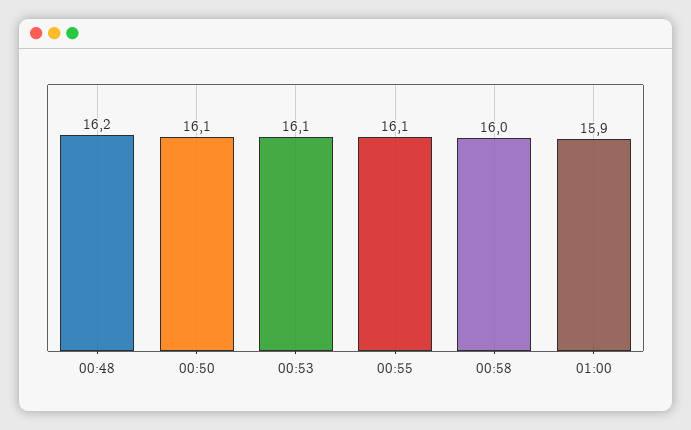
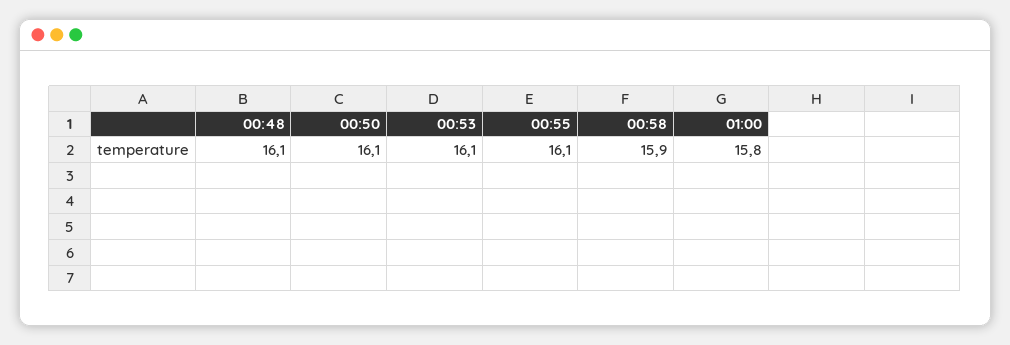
  {
-   "00:48": 16.2,
+   "00:48": 16.1,
    "00:50": 16.1,
    "00:53": 16.1,
    "00:55": 16.1,
-   "00:58": 16,
+   "00:58": 15.9,
-   "01:00": 15.9
+   "01:00": 15.8
  }

